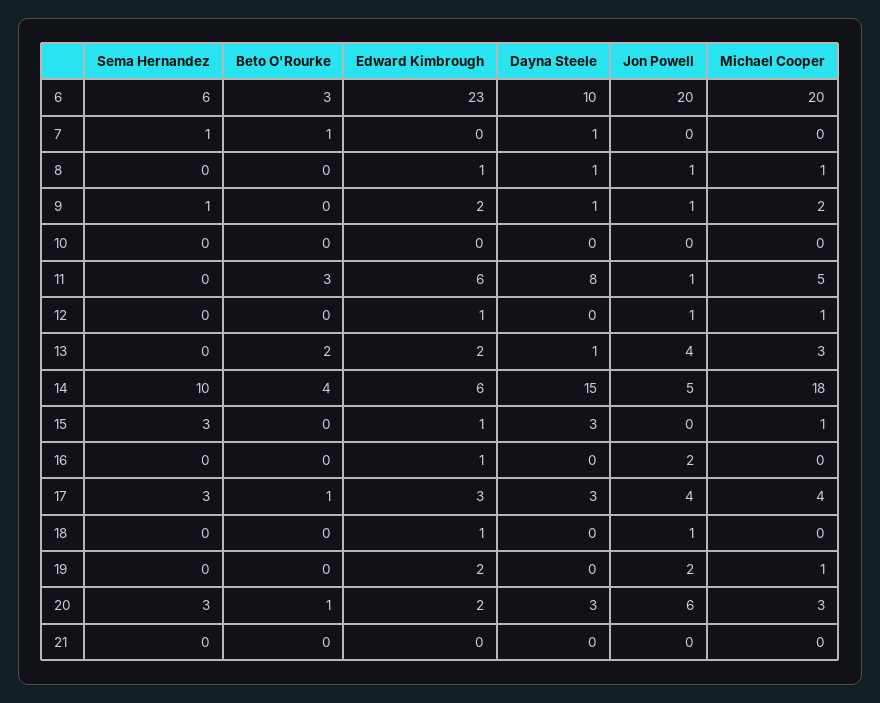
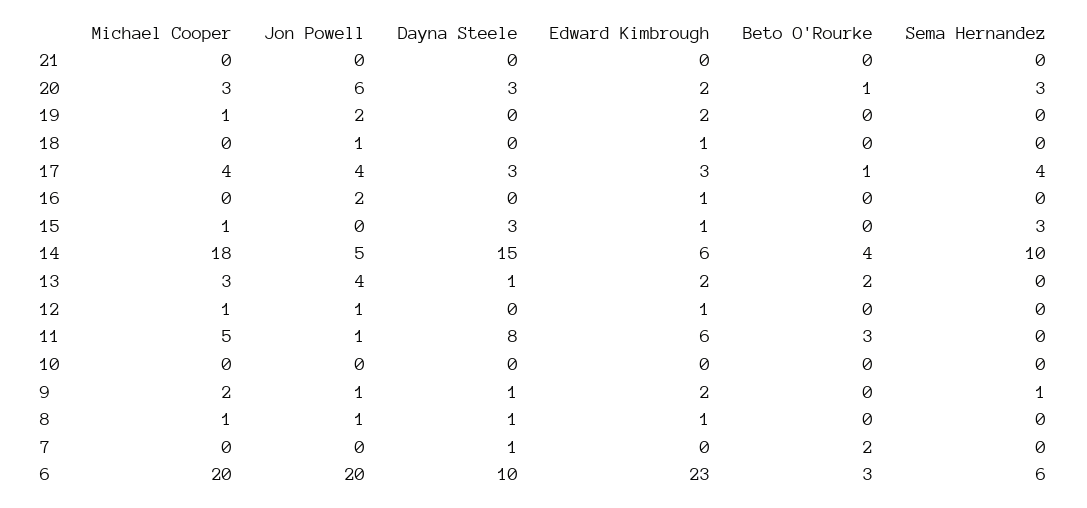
  {
    "Sema Hernandez": {
      "6": 6,
-     "7": 1,
+     "7": 0,
      "8": 0,
      "9": 1,
      "10": 0,
      "11": 0,
      "12": 0,
      "13": 0,
      "14": 10,
      "15": 3,
      "16": 0,
-     "17": 3,
+     "17": 4,
      "18": 0,
      "19": 0,
      "20": 3,
      "21": 0
    },
    "Beto O'Rourke": {
      "6": 3,
-     "7": 1,
+     "7": 2,
      "8": 0,
      "9": 0,
      "10": 0,
      "11": 3,
      "12": 0,
      "13": 2,
      "14": 4,
      "15": 0,
      "16": 0,
      "17": 1,
      "18": 0,
      "19": 0,
      "20": 1,
      "21": 0
    },
    "Edward Kimbrough": {
      "6": 23,
      "7": 0,
      "8": 1,
      "9": 2,
      "10": 0,
      "11": 6,
      "12": 1,
      "13": 2,
      "14": 6,
      "15": 1,
      "16": 1,
      "17": 3,
      "18": 1,
      "19": 2,
      "20": 2,
      "21": 0
    },
    "Dayna Steele": {
      "6": 10,
      "7": 1,
      "8": 1,
      "9": 1,
      "10": 0,
      "11": 8,
      "12": 0,
      "13": 1,
      "14": 15,
      "15": 3,
      "16": 0,
      "17": 3,
      "18": 0,
      "19": 0,
      "20": 3,
      "21": 0
    },
    "Jon Powell": {
      "6": 20,
      "7": 0,
      "8": 1,
      "9": 1,
      "10": 0,
      "11": 1,
      "12": 1,
      "13": 4,
      "14": 5,
      "15": 0,
      "16": 2,
      "17": 4,
      "18": 1,
      "19": 2,
      "20": 6,
      "21": 0
    },
    "Michael Cooper": {
      "6": 20,
      "7": 0,
      "8": 1,
      "9": 2,
      "10": 0,
      "11": 5,
      "12": 1,
      "13": 3,
      "14": 18,
      "15": 1,
      "16": 0,
      "17": 4,
      "18": 0,
      "19": 1,
      "20": 3,
      "21": 0
    }
  }

